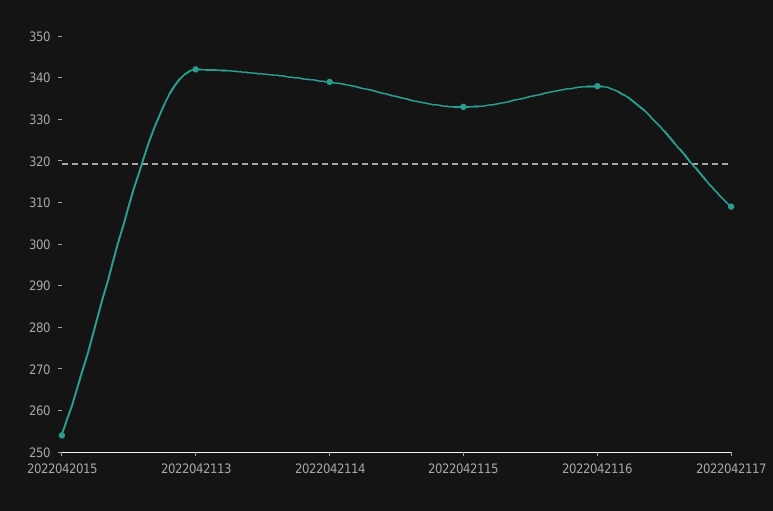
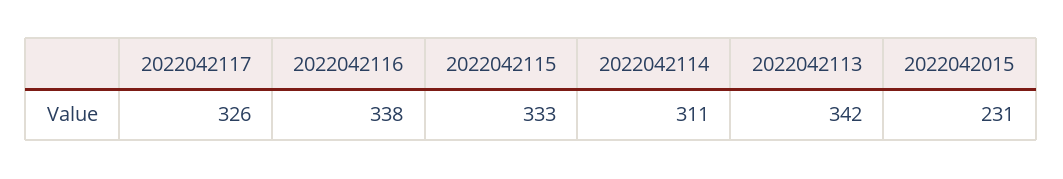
  {
-   "2022042015": 255,
+   "2022042015": 231,
    "2022042113": 342,
-   "2022042114": 340,
+   "2022042114": 311,
    "2022042115": 333,
    "2022042116": 338,
-   "2022042117": 310
+   "2022042117": 326
  }

